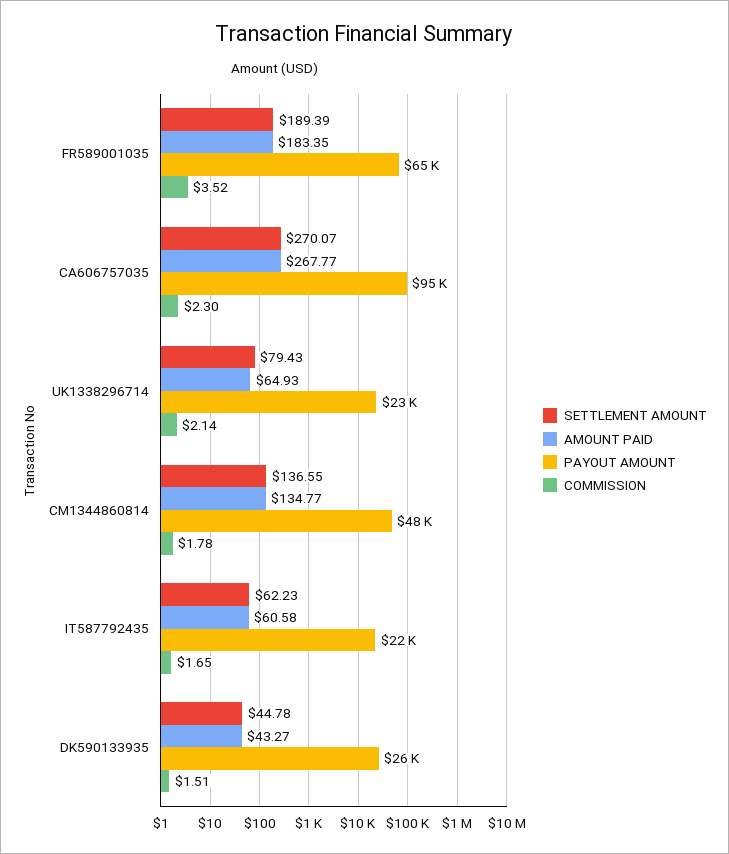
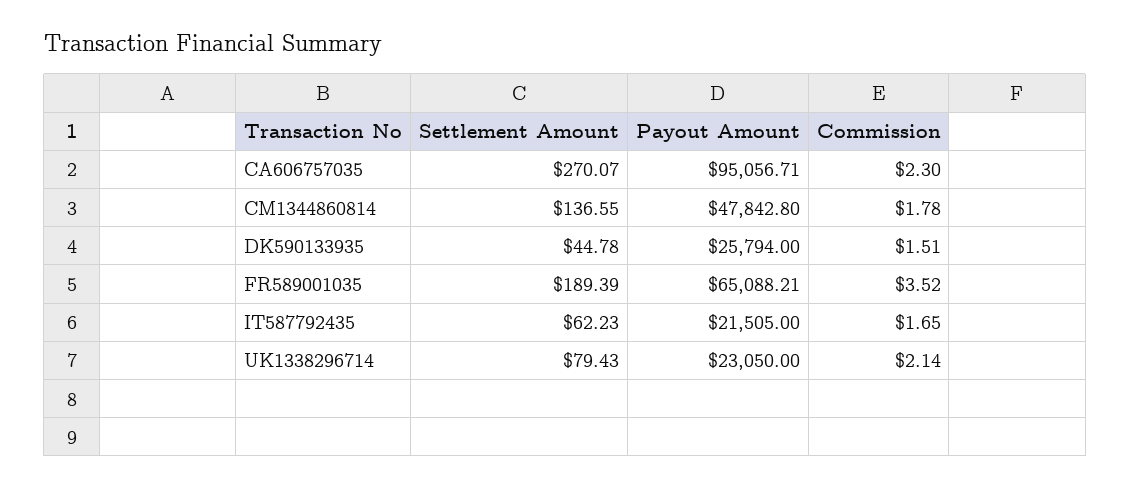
  {
    "SETTLEMENT AMOUNT": {
      "FR589001035": 189.39,
      "CA606757035": 270.07,
      "UK1338296714": 79.43,
      "CM1344860814": 136.55,
      "IT587792435": 62.23,
      "DK590133935": 44.78
    },
-   "AMOUNT PAID": {
-     "FR589001035": 183.35,
-     "CA606757035": 267.77,
-     "UK1338296714": 64.93,
-     "CM1344860814": 134.77,
-     "IT587792435": 60.58,
-     "DK590133935": 43.27
-   },
    "PAYOUT AMOUNT": {
      "FR589001035": 65088.21,
      "CA606757035": 95056.71,
      "UK1338296714": 23050,
      "CM1344860814": 47842.8,
      "IT587792435": 21505,
      "DK590133935": 25794
    },
    "COMMISSION": {
      "FR589001035": 3.52,
      "CA606757035": 2.3,
      "UK1338296714": 2.14,
      "CM1344860814": 1.78,
      "IT587792435": 1.65,
      "DK590133935": 1.51
    }
  }

